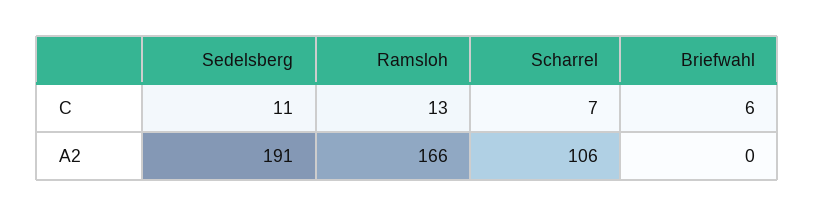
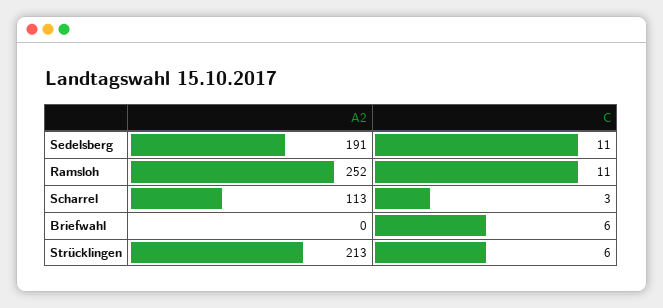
  {
    "Sedelsberg": {
      "C": 11,
      "A2": 191
    },
    "Ramsloh": {
-     "C": 13,
+     "C": 11,
-     "A2": 166
+     "A2": 252
    },
    "Scharrel": {
-     "C": 7,
+     "C": 3,
-     "A2": 106
+     "A2": 113
    },
    "Briefwahl": {
      "C": 6,
      "A2": 0
-   }
+   },
+   "Strücklingen": {
+     "A2": 213,
+     "C": 6
+   }
  }

